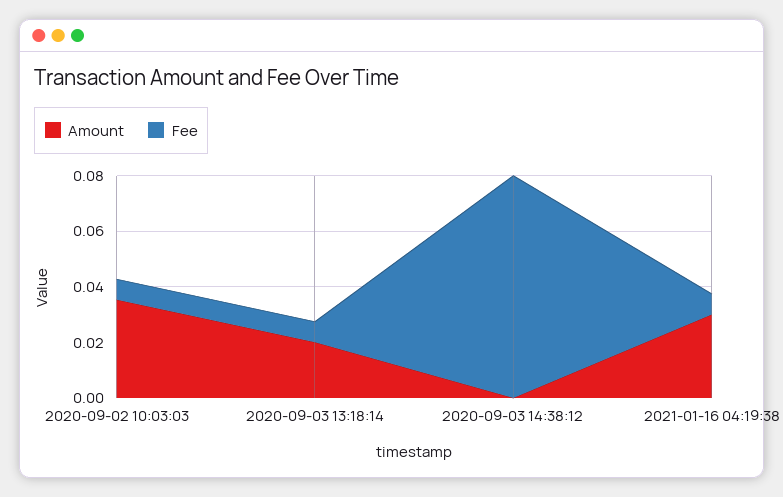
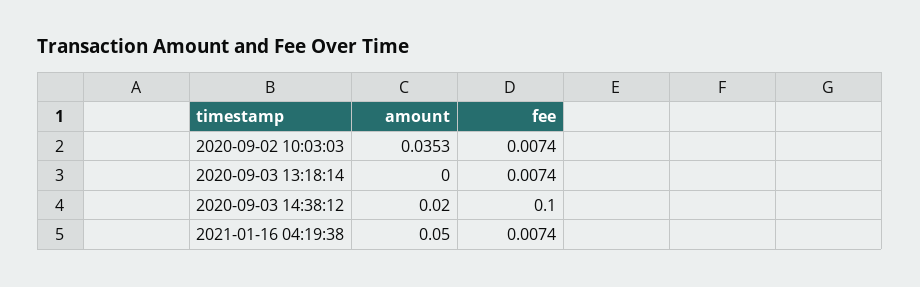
  {
    "Amount": {
      "2020-09-02 10:03:03": 0.0353,
-     "2020-09-03 13:18:14": 0.02,
+     "2020-09-03 13:18:14": 0,
-     "2020-09-03 14:38:12": 0,
+     "2020-09-03 14:38:12": 0.02,
-     "2021-01-16 04:19:38": 0.03
+     "2021-01-16 04:19:38": 0.05
    },
    "Fee": {
      "2020-09-02 10:03:03": 0.0074,
      "2020-09-03 13:18:14": 0.0074,
-     "2020-09-03 14:38:12": 0.08,
+     "2020-09-03 14:38:12": 0.1,
      "2021-01-16 04:19:38": 0.0074
    }
  }

